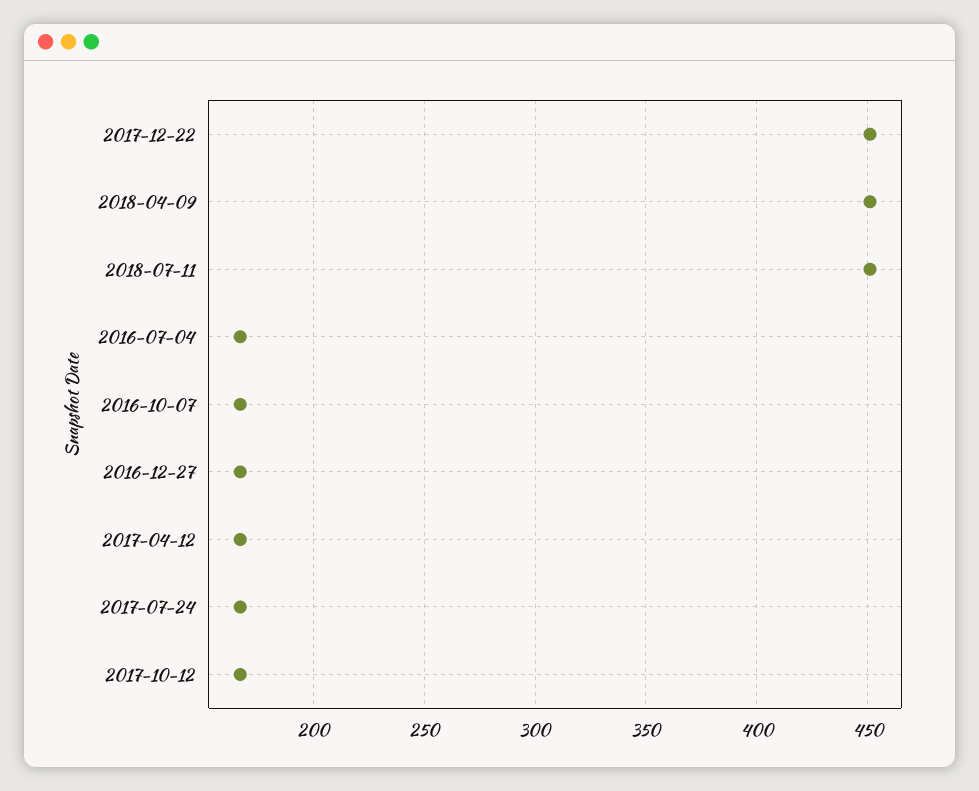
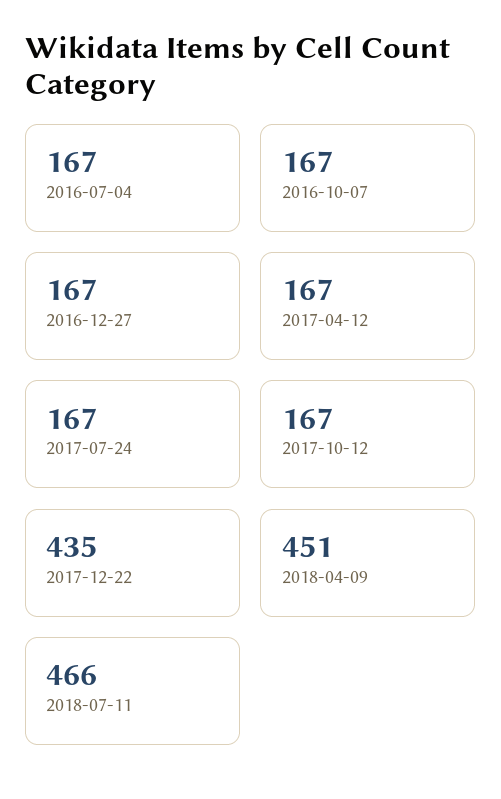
  {
-   "2017-12-22": 450,
+   "2017-12-22": 435,
    "2018-04-09": 451,
-   "2018-07-11": 450,
+   "2018-07-11": 466,
    "2016-07-04": 167,
    "2016-10-07": 167,
    "2016-12-27": 167,
    "2017-04-12": 167,
    "2017-07-24": 167,
    "2017-10-12": 167
  }

